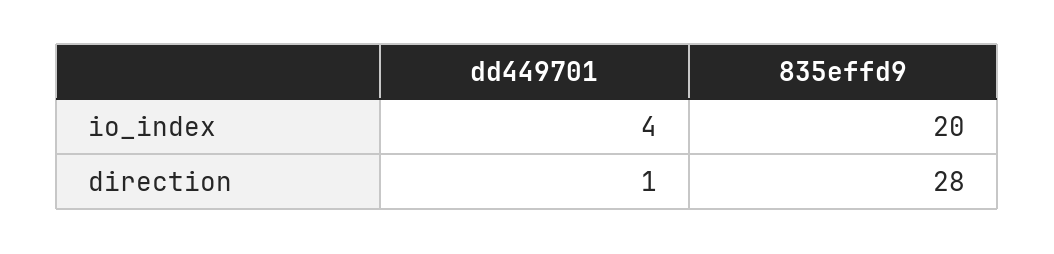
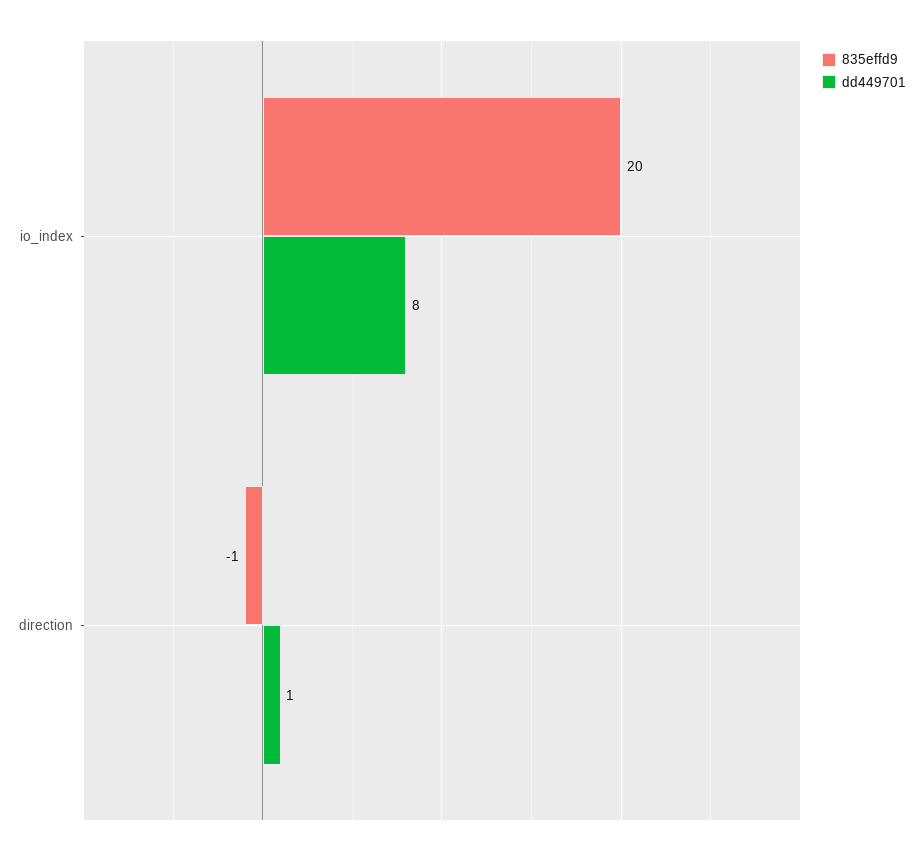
  {
    "dd449701": {
-     "io_index": 4,
+     "io_index": 8,
      "direction": 1
    },
    "835effd9": {
      "io_index": 20,
-     "direction": 28
+     "direction": -1
    }
  }

